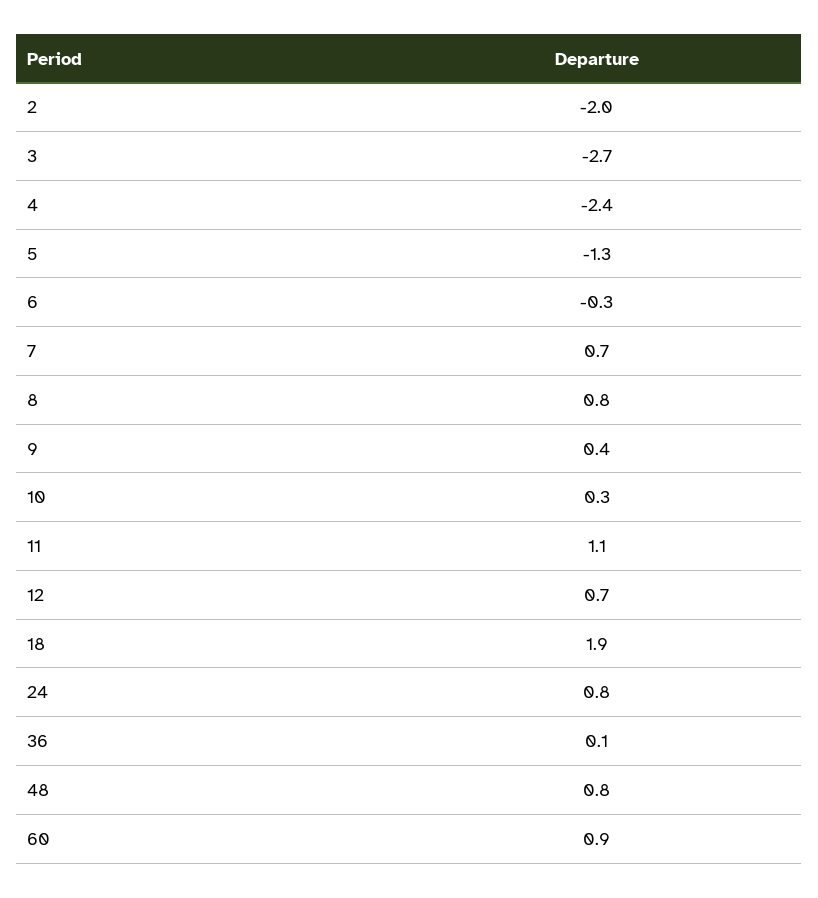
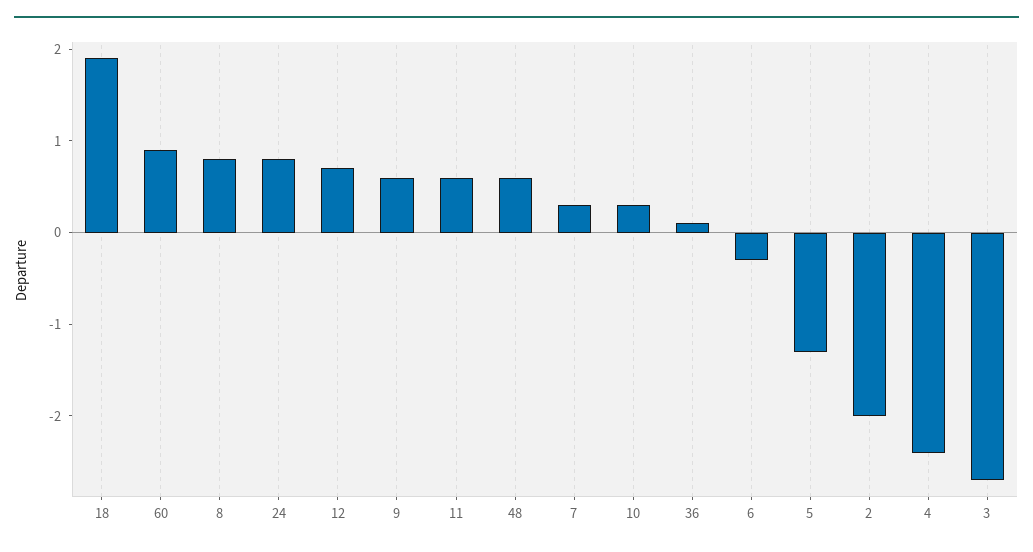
  {
    "2": -2,
    "3": -2.7,
    "4": -2.4,
    "5": -1.3,
    "6": -0.3,
-   "7": 0.7,
+   "7": 0.3,
    "8": 0.8,
-   "9": 0.4,
+   "9": 0.6,
    "10": 0.3,
-   "11": 1.1,
+   "11": 0.6,
    "12": 0.7,
    "18": 1.9,
    "24": 0.8,
    "36": 0.1,
-   "48": 0.8,
+   "48": 0.6,
    "60": 0.9
  }

